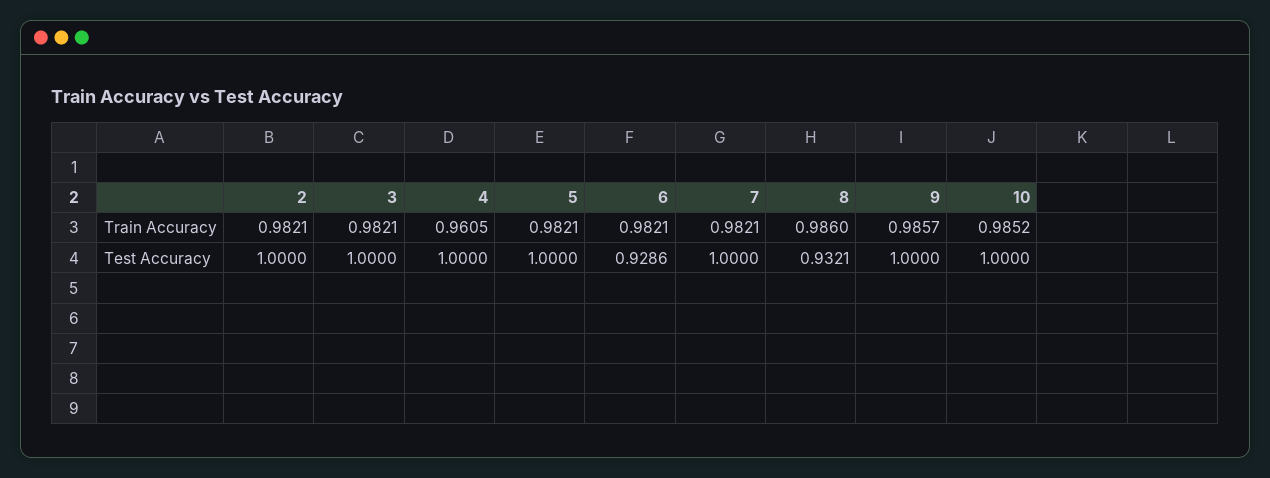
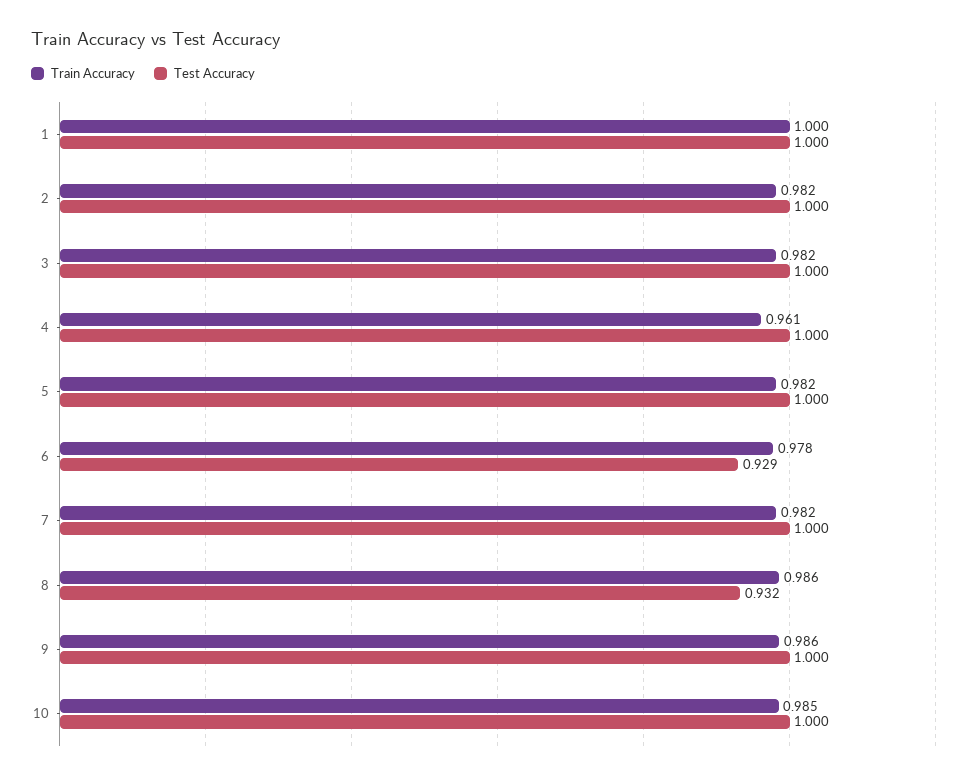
  {
    "Train Accuracy": {
      "2": 0.9821,
      "3": 0.9821,
      "4": 0.9605,
      "5": 0.9821,
-     "6": 0.9821,
+     "6": 0.978,
      "7": 0.9821,
      "8": 0.986,
      "9": 0.9857,
-     "10": 0.9852
+     "10": 0.9852,
+     "1": 1
    },
    "Test Accuracy": {
      "2": 1,
      "3": 1,
      "4": 1,
      "5": 1,
      "6": 0.9286,
      "7": 1,
      "8": 0.9321,
      "9": 1,
-     "10": 1
+     "10": 1,
+     "1": 1
    }
  }

